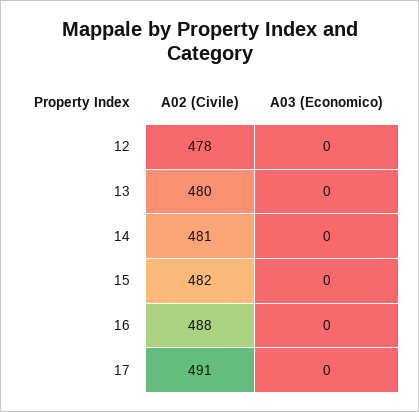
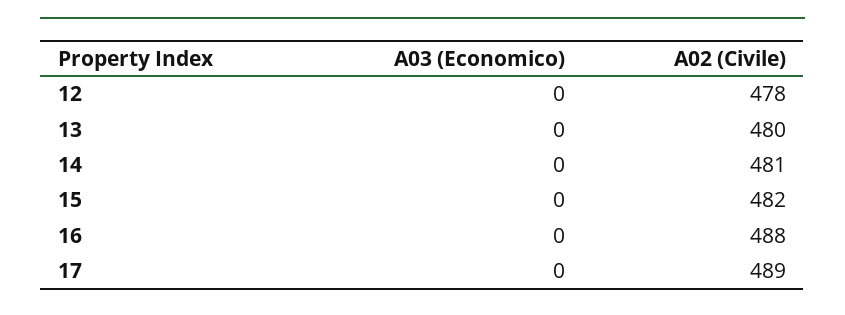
  {
    "A02 (Civile)": {
      "12": 478,
      "13": 480,
      "14": 481,
      "15": 482,
      "16": 488,
-     "17": 491
+     "17": 489
    },
    "A03 (Economico)": {
      "12": 0,
      "13": 0,
      "14": 0,
      "15": 0,
      "16": 0,
      "17": 0
    }
  }

